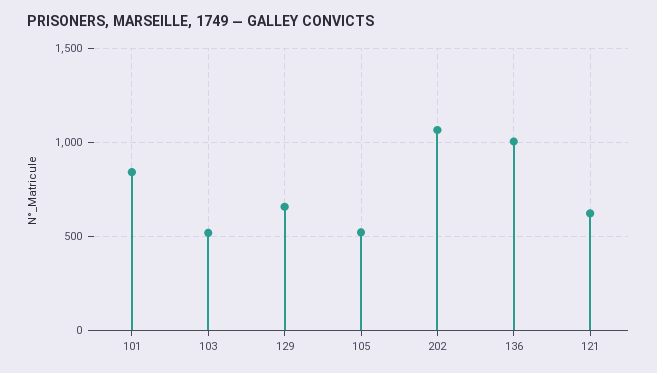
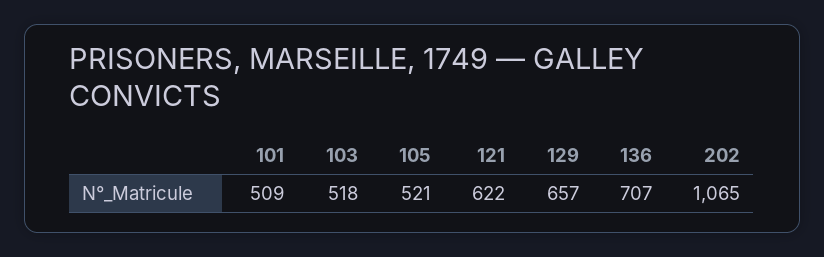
  {
-   "101": 850,
+   "101": 509,
    "103": 518,
    "129": 657,
    "105": 521,
    "202": 1065,
-   "136": 1000,
+   "136": 707,
    "121": 622
  }

